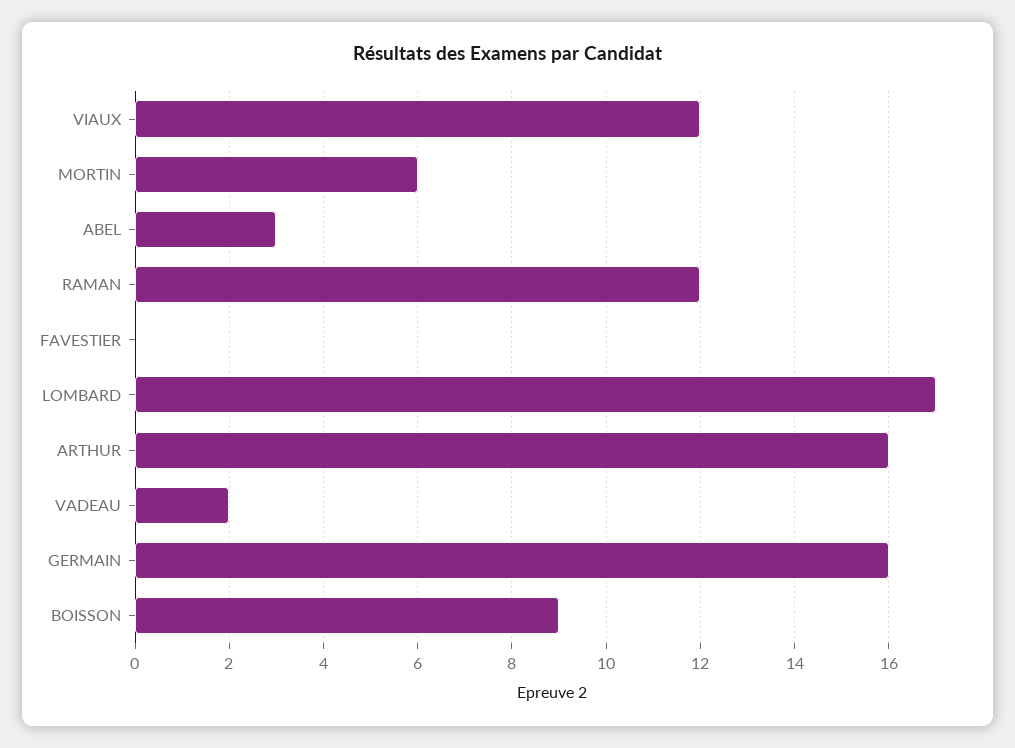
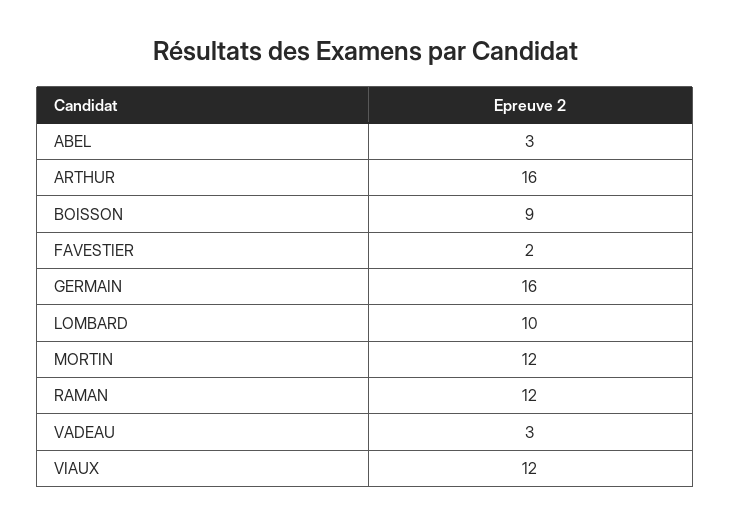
  {
    "VIAUX": 12,
-   "MORTIN": 6,
+   "MORTIN": 12,
    "ABEL": 3,
    "RAMAN": 12,
-   "FAVESTIER": 0,
+   "FAVESTIER": 2,
-   "LOMBARD": 17,
+   "LOMBARD": 10,
    "ARTHUR": 16,
-   "VADEAU": 2,
+   "VADEAU": 3,
    "GERMAIN": 16,
    "BOISSON": 9
  }

